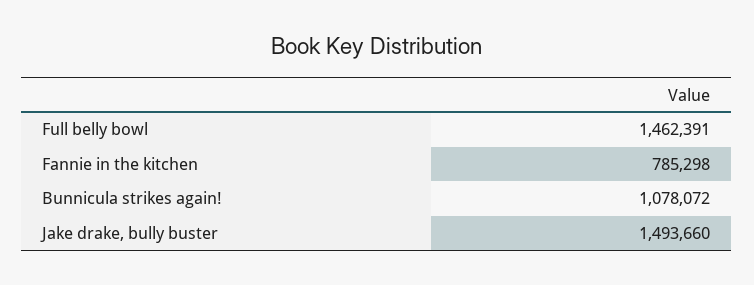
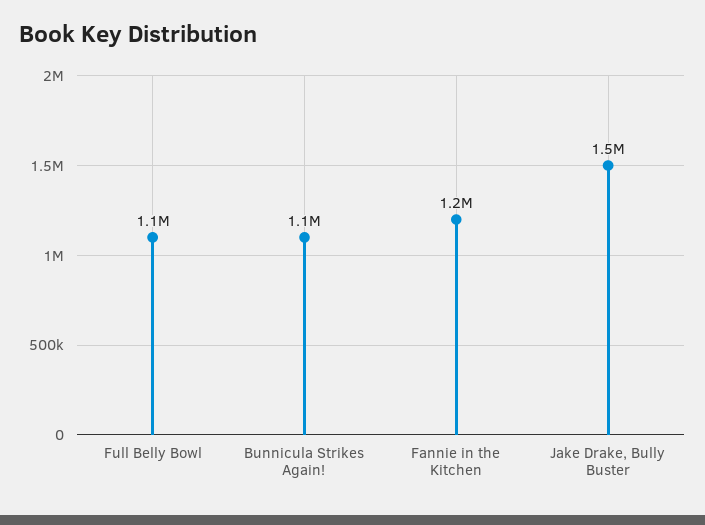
  {
-   "Full belly bowl": 1462391,
+   "Full belly bowl": 1100000,
-   "Fannie in the kitchen": 785298,
+   "Fannie in the kitchen": 1200000,
    "Bunnicula strikes again!": 1078072,
    "Jake drake, bully buster": 1493660
  }

